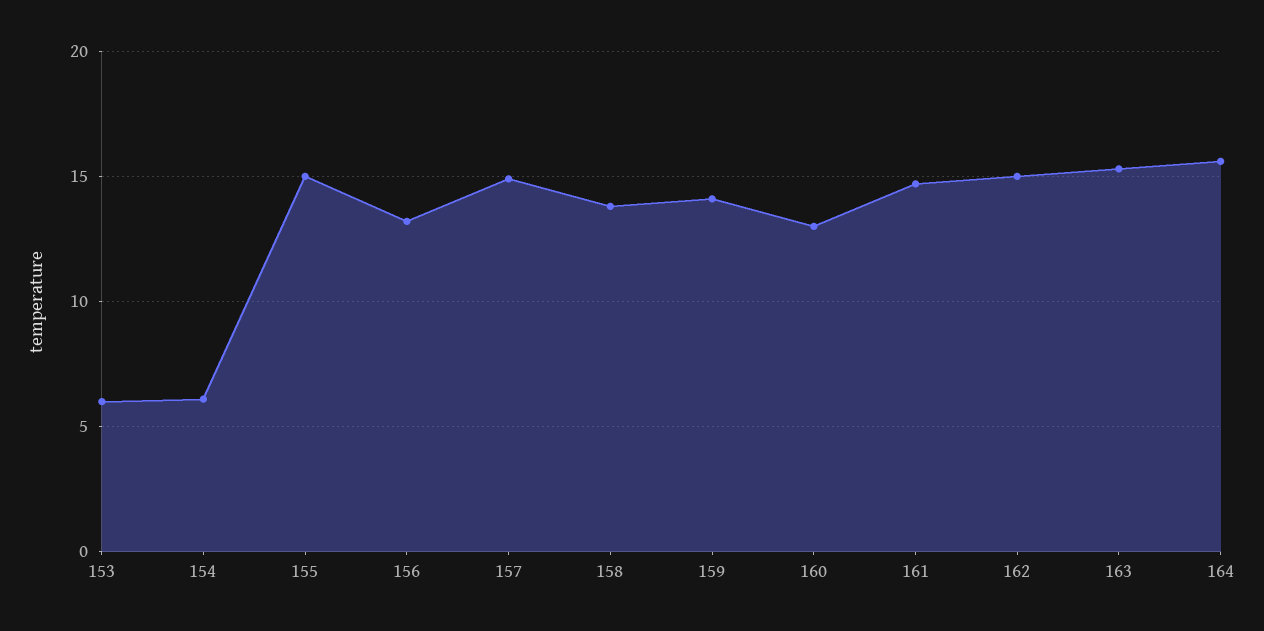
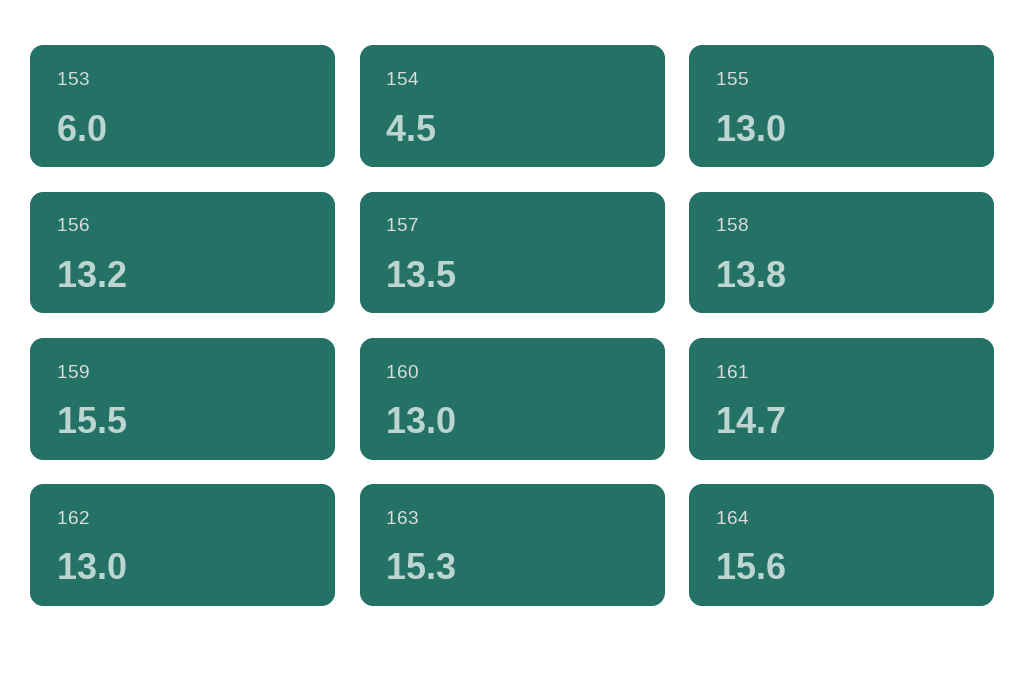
  {
    "153": 6,
-   "154": 6,
+   "154": 4.5,
-   "155": 15,
+   "155": 13,
    "156": 13.2,
-   "157": 15,
+   "157": 13.5,
    "158": 13.8,
-   "159": 14,
+   "159": 15.5,
    "160": 13,
    "161": 14.7,
-   "162": 15,
+   "162": 13,
    "163": 15.3,
    "164": 15.6
  }

